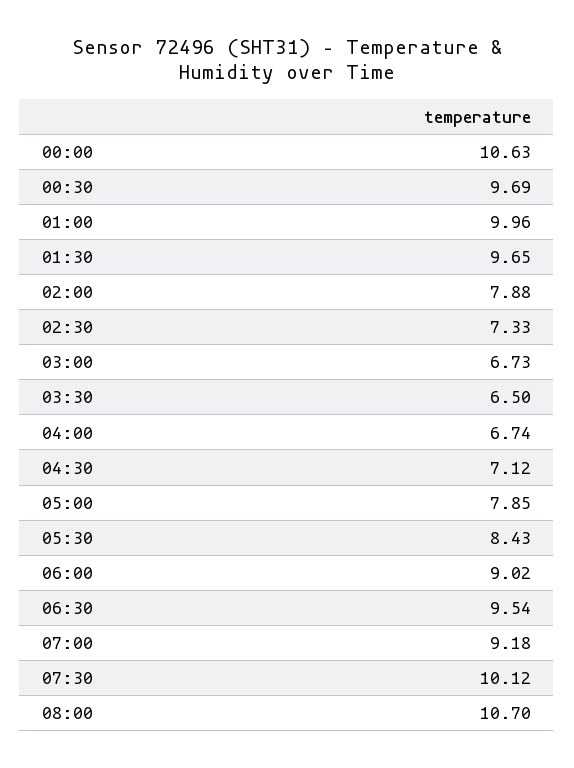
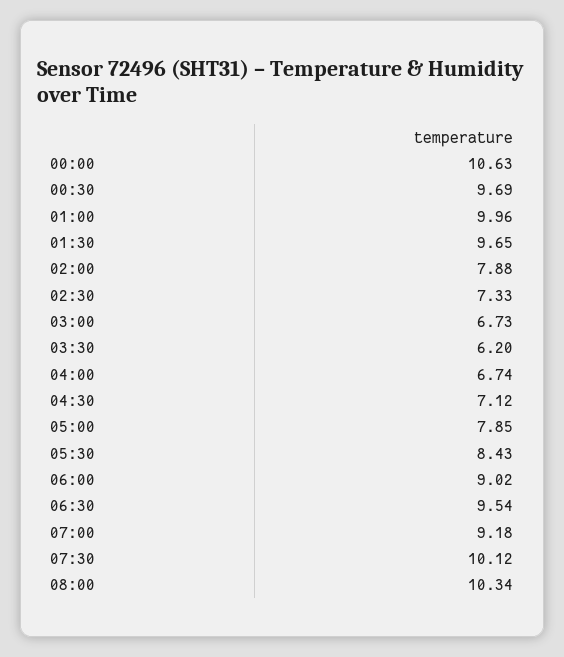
  {
    "00:00": 10.63,
    "00:30": 9.69,
    "01:00": 9.96,
    "01:30": 9.65,
    "02:00": 7.88,
    "02:30": 7.33,
    "03:00": 6.73,
-   "03:30": 6.5,
+   "03:30": 6.2,
    "04:00": 6.74,
    "04:30": 7.12,
    "05:00": 7.85,
    "05:30": 8.43,
    "06:00": 9.02,
    "06:30": 9.54,
    "07:00": 9.18,
    "07:30": 10.12,
-   "08:00": 10.7
+   "08:00": 10.34
  }

